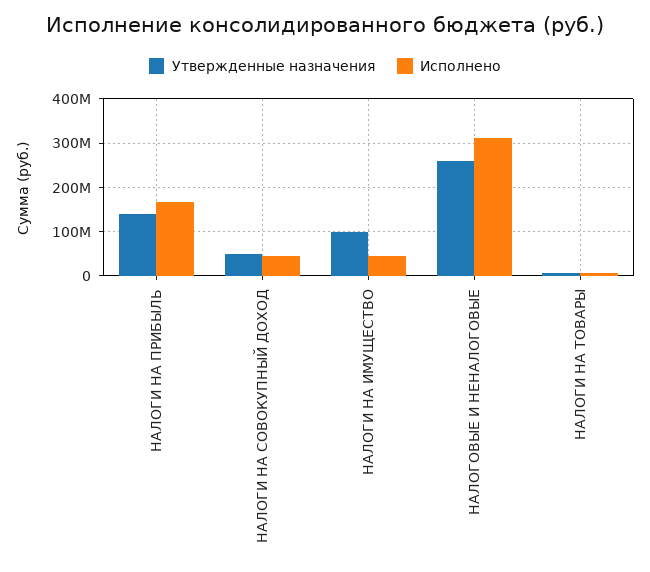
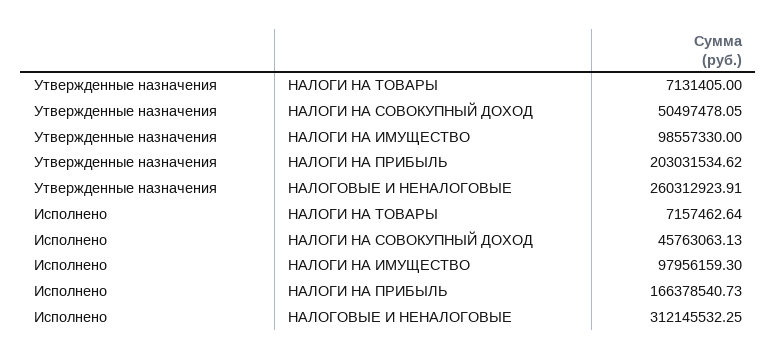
  {
    "Утвержденные назначения": {
-     "НАЛОГИ НА ПРИБЫЛЬ": 140000000,
+     "НАЛОГИ НА ПРИБЫЛЬ": 203031534.62,
      "НАЛОГИ НА СОВОКУПНЫЙ ДОХОД": 50497478.05,
      "НАЛОГИ НА ИМУЩЕСТВО": 98557330,
      "НАЛОГОВЫЕ И НЕНАЛОГОВЫЕ": 260312923.91,
      "НАЛОГИ НА ТОВАРЫ": 7131405
    },
    "Исполнено": {
      "НАЛОГИ НА ПРИБЫЛЬ": 166378540.73,
      "НАЛОГИ НА СОВОКУПНЫЙ ДОХОД": 45763063.13,
-     "НАЛОГИ НА ИМУЩЕСТВО": 40000000,
+     "НАЛОГИ НА ИМУЩЕСТВО": 97956159.3,
      "НАЛОГОВЫЕ И НЕНАЛОГОВЫЕ": 312145532.25,
      "НАЛОГИ НА ТОВАРЫ": 7157462.64
    }
  }

